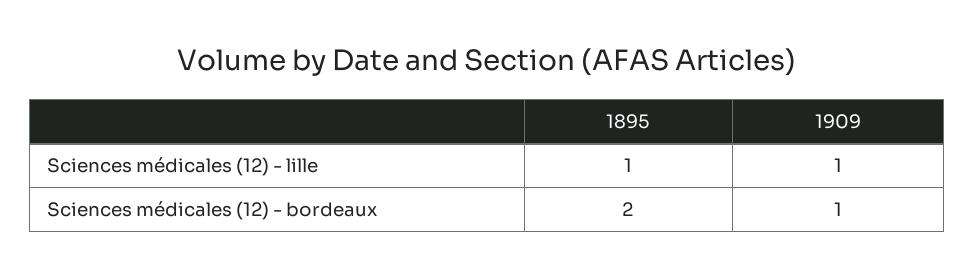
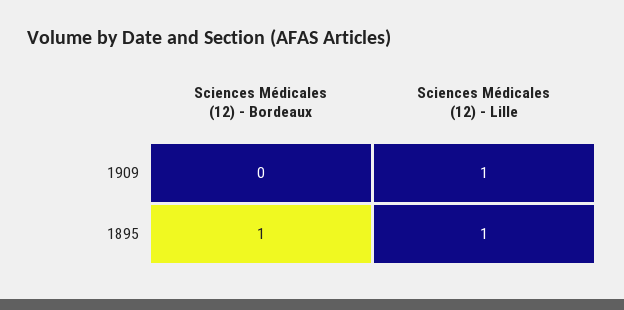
  {
    "1895": {
      "Sciences médicales (12) - lille": 1,
-     "Sciences médicales (12) - bordeaux": 2
+     "Sciences médicales (12) - bordeaux": 1
    },
    "1909": {
      "Sciences médicales (12) - lille": 1,
-     "Sciences médicales (12) - bordeaux": 1
+     "Sciences médicales (12) - bordeaux": 0
    }
  }

